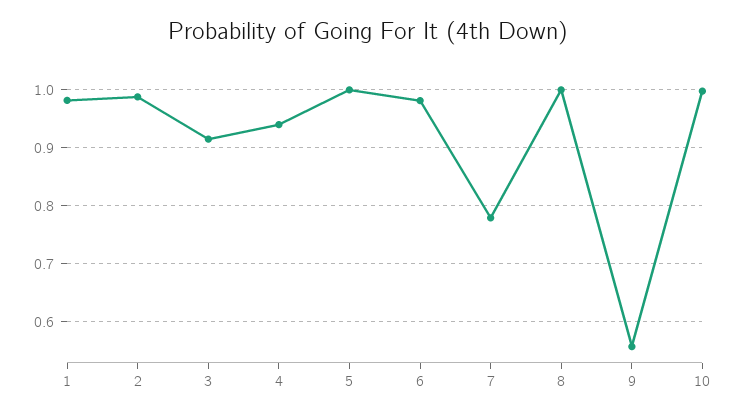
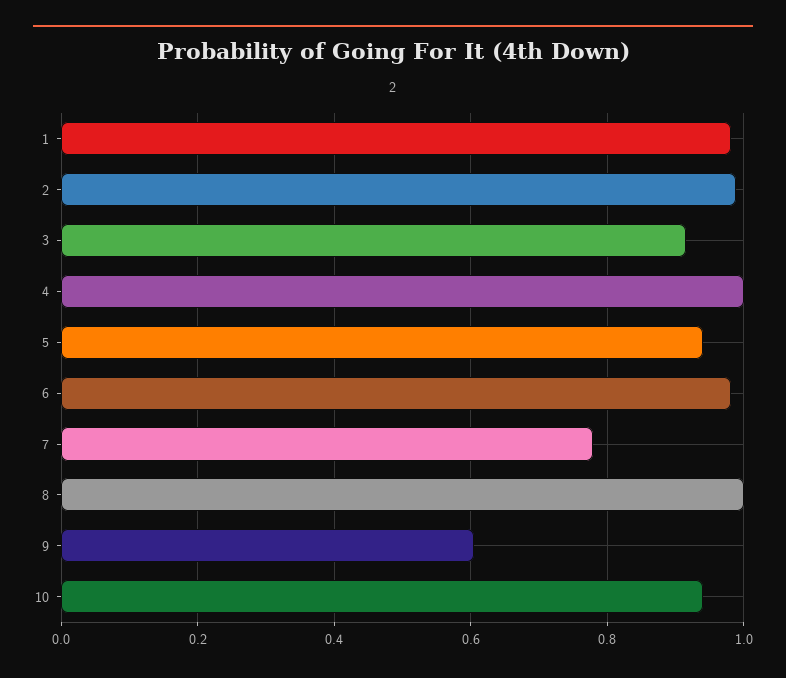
  {
    "1": 0.98,
    "2": 0.98,
    "3": 0.92,
-   "4": 0.94,
+   "4": 1,
-   "5": 1,
+   "5": 0.94,
    "6": 0.98,
    "7": 0.78,
    "8": 1,
-   "9": 0.56,
+   "9": 0.6,
-   "10": 1
+   "10": 0.94
  }

